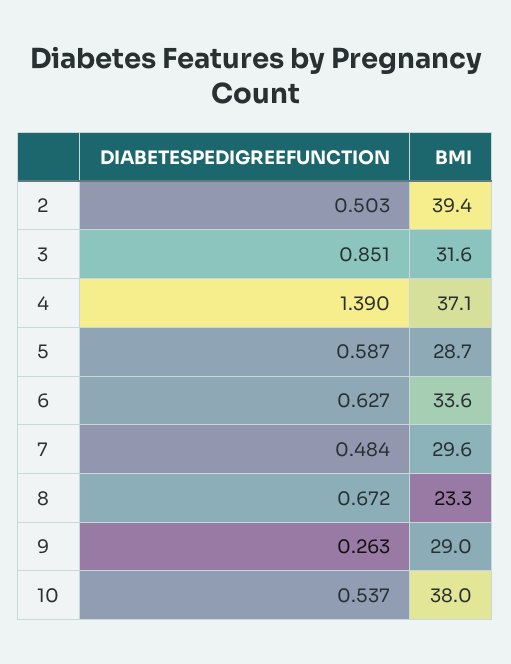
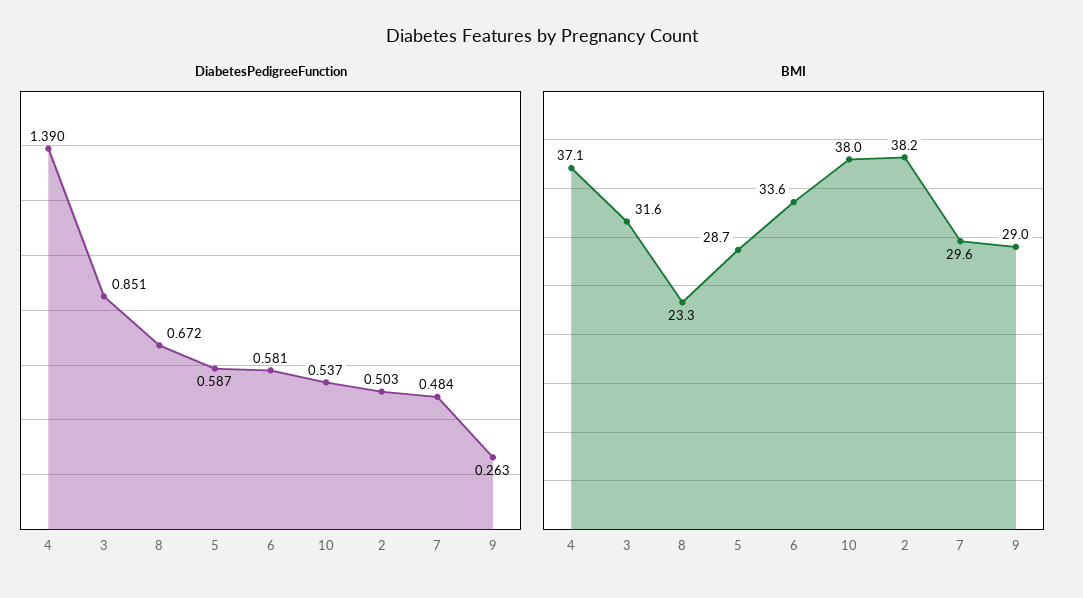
  {
    "DIABETESPEDIGREEFUNCTION": {
      "2": 0.503,
      "3": 0.851,
      "4": 1.39,
      "5": 0.587,
-     "6": 0.627,
+     "6": 0.581,
      "7": 0.484,
      "8": 0.672,
      "9": 0.263,
      "10": 0.537
    },
    "BMI": {
-     "2": 39.4,
+     "2": 38.2,
      "3": 31.6,
      "4": 37.1,
      "5": 28.7,
      "6": 33.6,
      "7": 29.6,
      "8": 23.3,
      "9": 29,
      "10": 38
    }
  }

